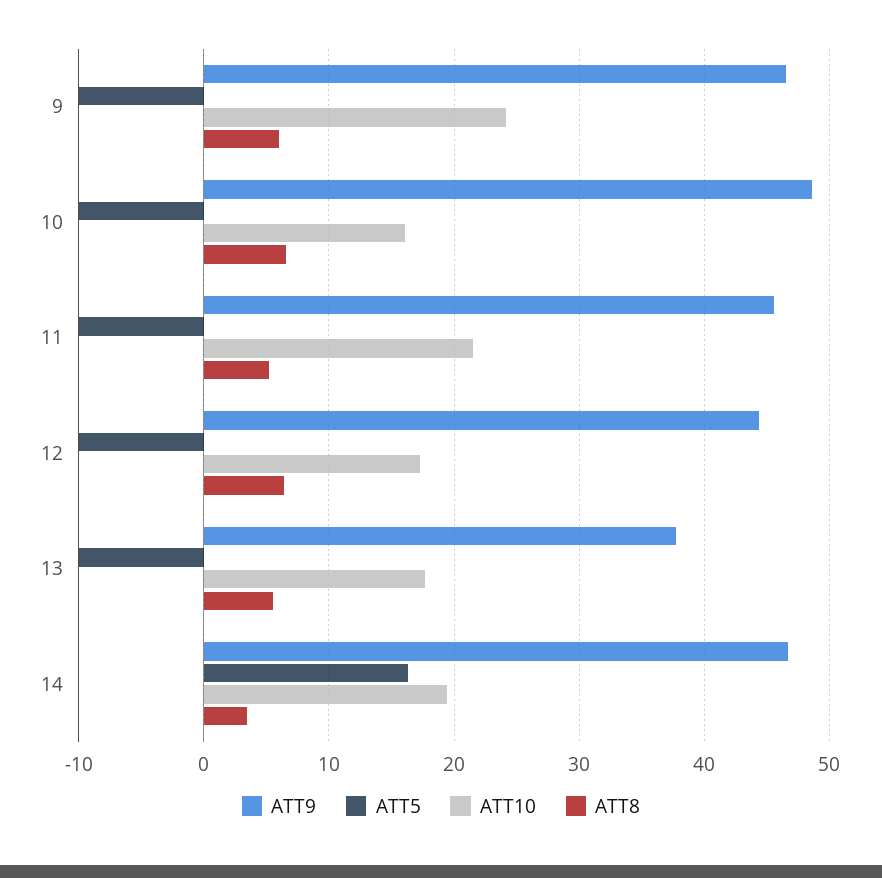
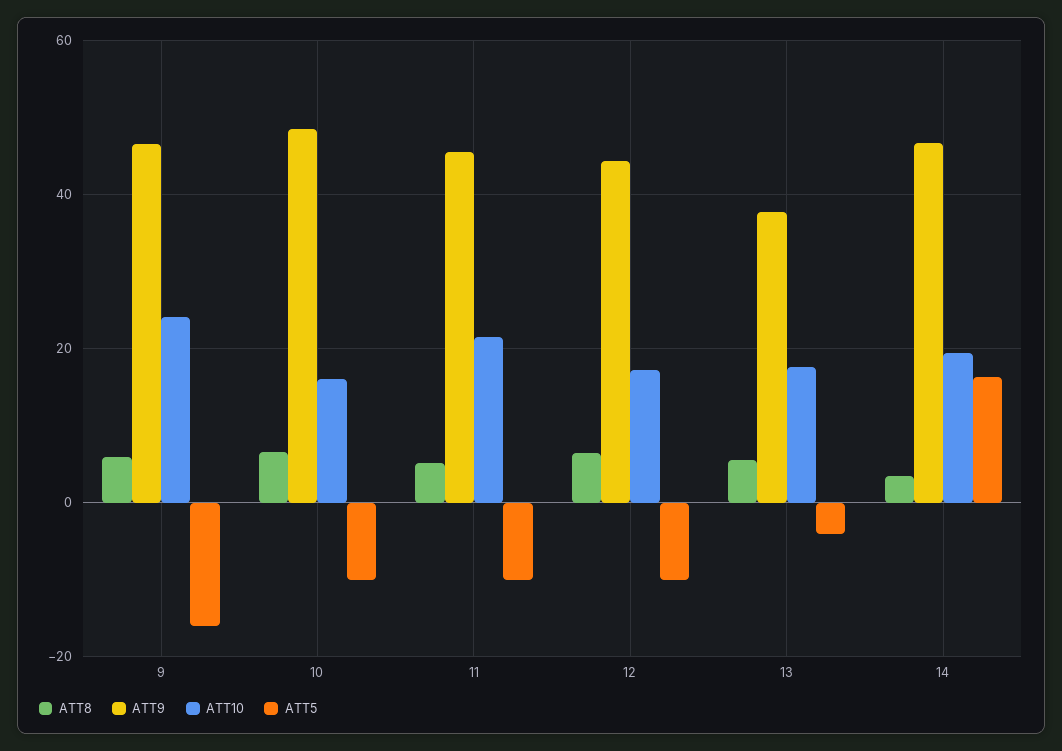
  {
    "ATT9": {
      "9": 47,
      "10": 49,
      "11": 46,
      "12": 44,
      "13": 38,
      "14": 47
    },
    "ATT5": {
-     "9": -10,
+     "9": -16,
      "10": -10,
      "11": -10,
      "12": -10,
-     "13": -10,
+     "13": -4,
      "14": 16
    },
    "ATT10": {
      "9": 24,
      "10": 16,
      "11": 21,
      "12": 17,
      "13": 18,
      "14": 19
    },
    "ATT8": {
      "9": 6,
      "10": 7,
      "11": 5,
      "12": 6,
      "13": 6,
      "14": 3
    }
  }

